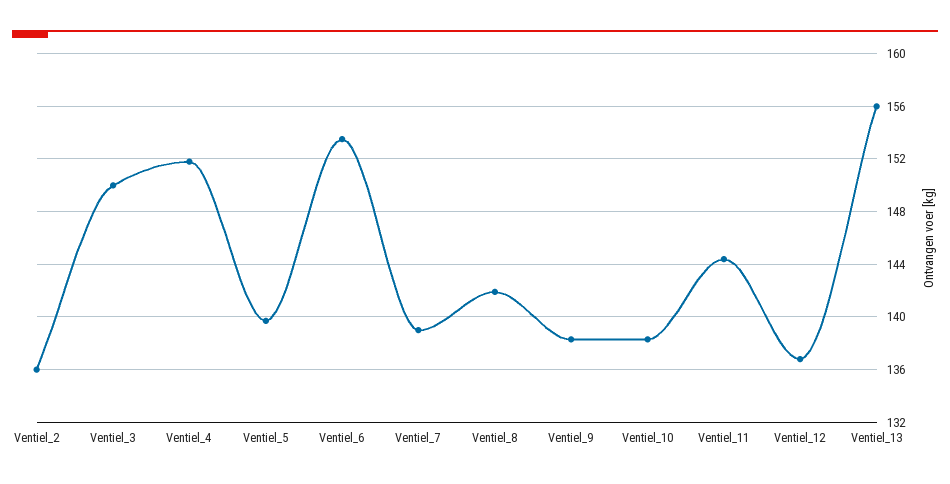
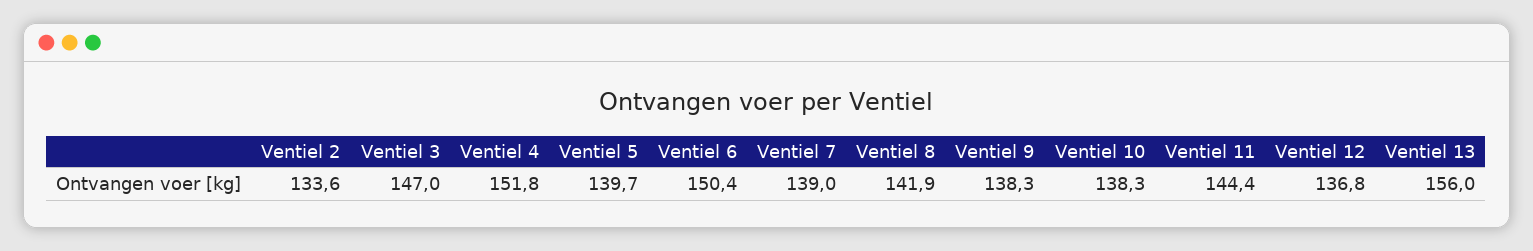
  {
-   "Ventiel_2": 136,
+   "Ventiel_2": 133.6,
-   "Ventiel_3": 150,
+   "Ventiel_3": 147,
    "Ventiel_4": 151.8,
    "Ventiel_5": 139.7,
-   "Ventiel_6": 153.5,
+   "Ventiel_6": 150.4,
    "Ventiel_7": 139,
    "Ventiel_8": 141.9,
    "Ventiel_9": 138.3,
    "Ventiel_10": 138.3,
    "Ventiel_11": 144.4,
    "Ventiel_12": 136.8,
    "Ventiel_13": 156
  }

